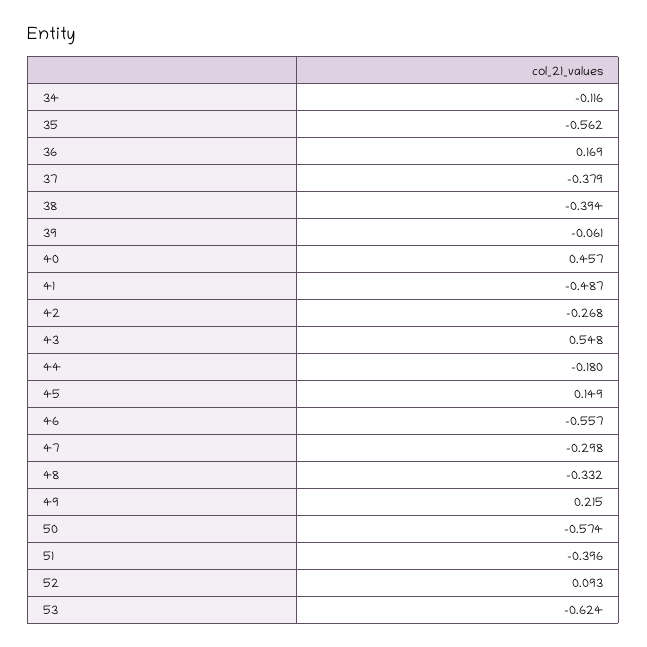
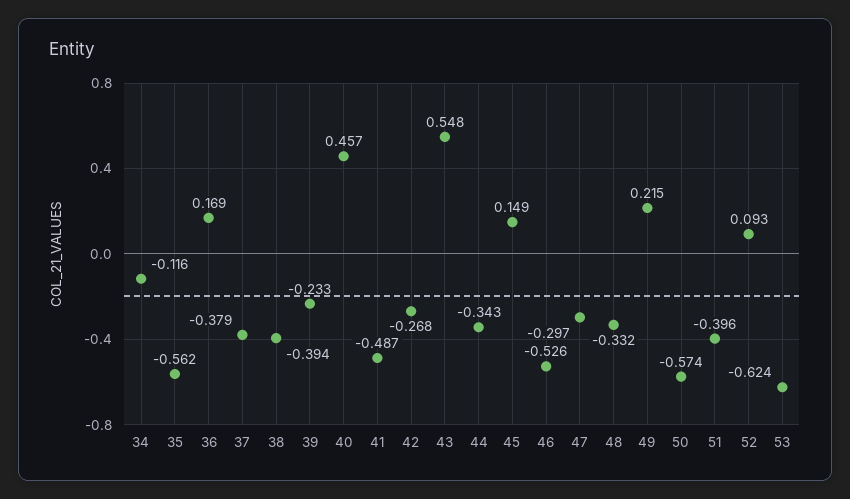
  {
    "34": -0.116,
    "35": -0.562,
    "36": 0.169,
    "37": -0.379,
    "38": -0.394,
-   "39": -0.061,
+   "39": -0.233,
    "40": 0.457,
    "41": -0.487,
    "42": -0.268,
    "43": 0.548,
-   "44": -0.18,
+   "44": -0.343,
    "45": 0.149,
-   "46": -0.557,
+   "46": -0.526,
-   "47": -0.298,
+   "47": -0.297,
    "48": -0.332,
    "49": 0.215,
    "50": -0.574,
    "51": -0.396,
    "52": 0.093,
    "53": -0.624
  }

